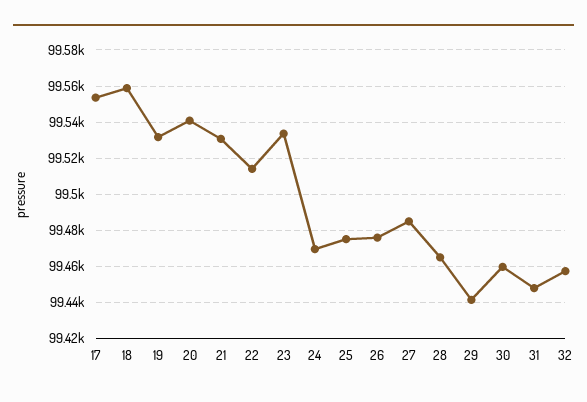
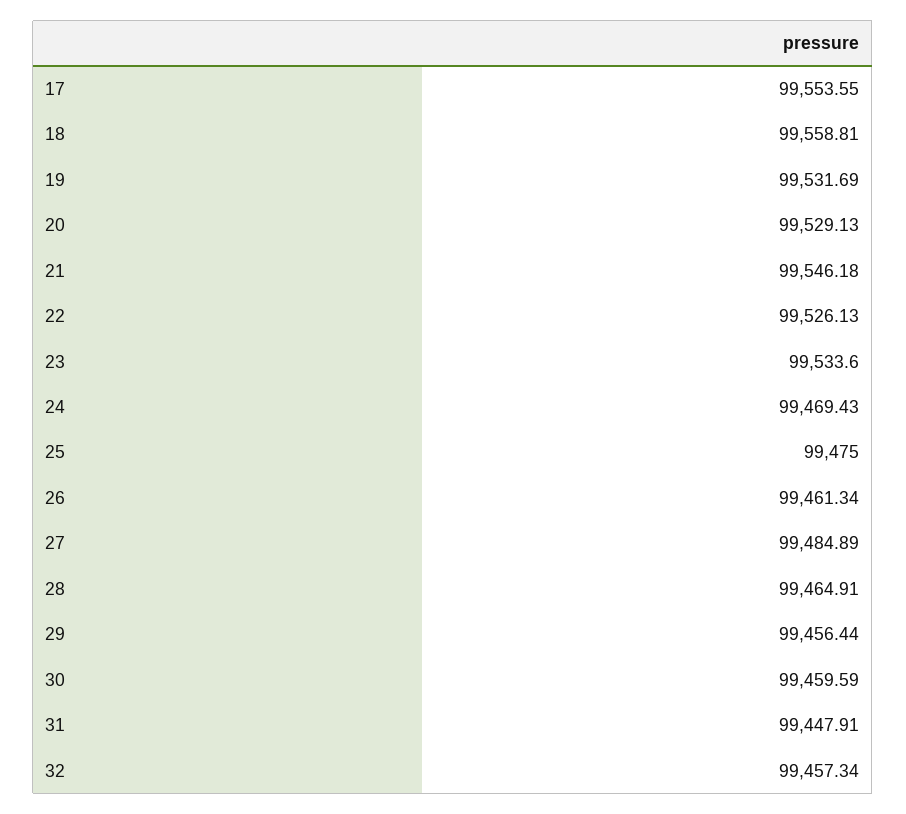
  {
    "17": 99553.55,
    "18": 99558.81,
    "19": 99531.69,
-   "20": 99540,
+   "20": 99529.13,
-   "21": 99530,
+   "21": 99546.18,
-   "22": 99515,
+   "22": 99526.13,
    "23": 99533.6,
    "24": 99469.43,
    "25": 99475,
-   "26": 99475,
+   "26": 99461.34,
    "27": 99484.89,
    "28": 99464.91,
-   "29": 99440,
+   "29": 99456.44,
    "30": 99459.59,
    "31": 99447.91,
    "32": 99457.34
  }

